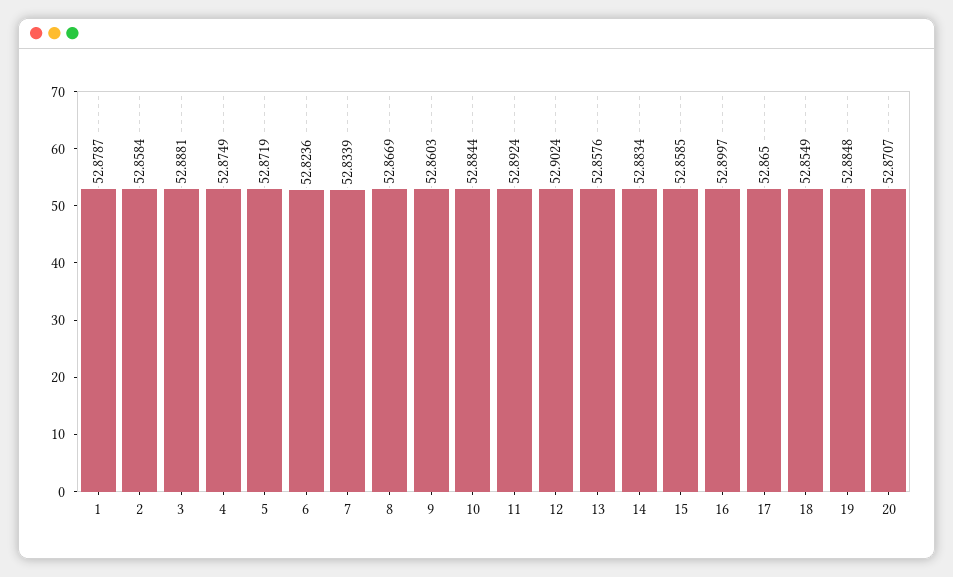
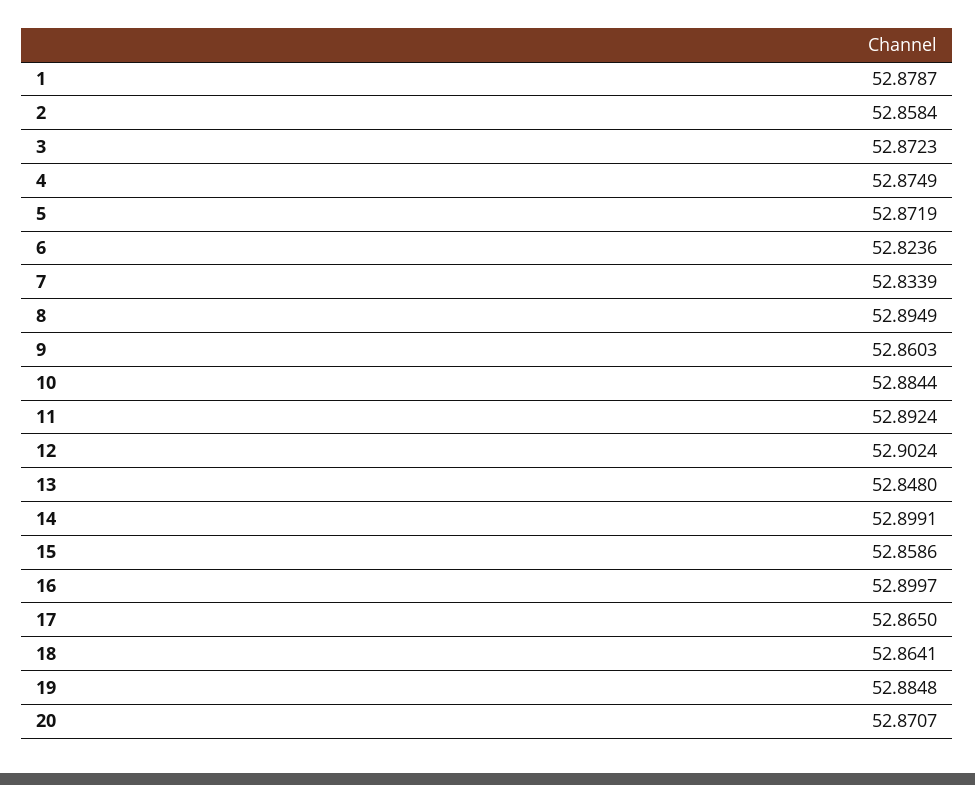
  {
    "1": 52.8787,
    "2": 52.8584,
-   "3": 52.8881,
+   "3": 52.8723,
    "4": 52.8749,
    "5": 52.8719,
    "6": 52.8236,
    "7": 52.8339,
-   "8": 52.8669,
+   "8": 52.8949,
    "9": 52.8603,
    "10": 52.8844,
    "11": 52.8924,
    "12": 52.9024,
-   "13": 52.8576,
+   "13": 52.848,
-   "14": 52.8834,
+   "14": 52.8991,
-   "15": 52.8585,
+   "15": 52.8586,
    "16": 52.8997,
    "17": 52.865,
-   "18": 52.8549,
+   "18": 52.8641,
    "19": 52.8848,
    "20": 52.8707
  }

